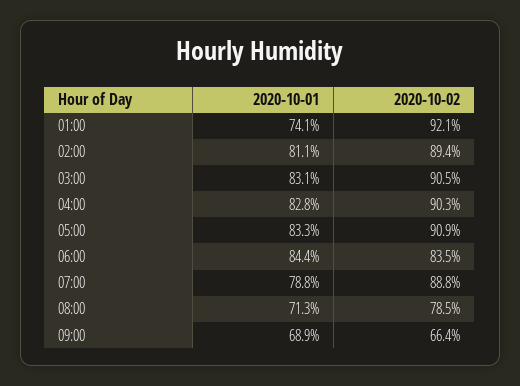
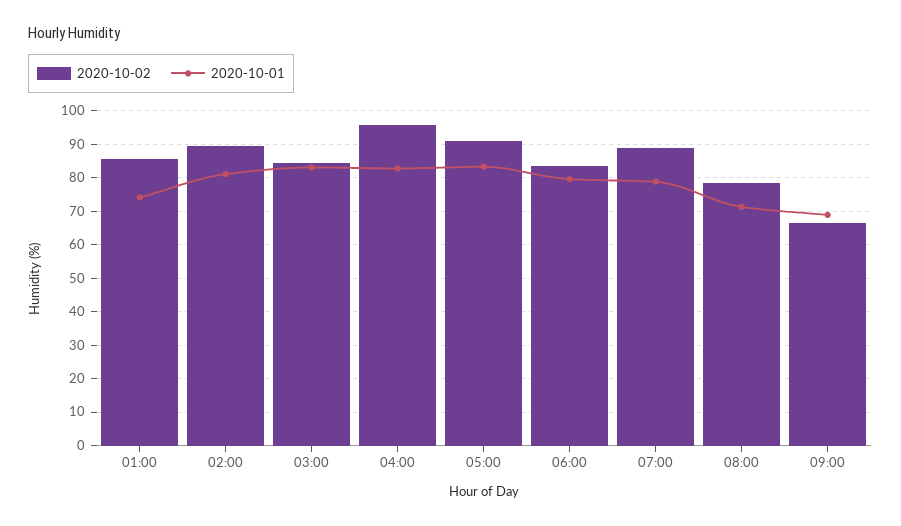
  {
    "2020-10-01": {
      "01:00": 74.1,
      "02:00": 81.1,
      "03:00": 83.1,
      "04:00": 82.8,
      "05:00": 83.3,
-     "06:00": 84.4,
+     "06:00": 80,
      "07:00": 78.8,
      "08:00": 71.3,
      "09:00": 68.9
    },
    "2020-10-02": {
-     "01:00": 92.1,
+     "01:00": 86,
      "02:00": 89.4,
-     "03:00": 90.5,
+     "03:00": 84,
-     "04:00": 90.3,
+     "04:00": 96,
      "05:00": 90.9,
      "06:00": 83.5,
      "07:00": 88.8,
      "08:00": 78.5,
      "09:00": 66.4
    }
  }

